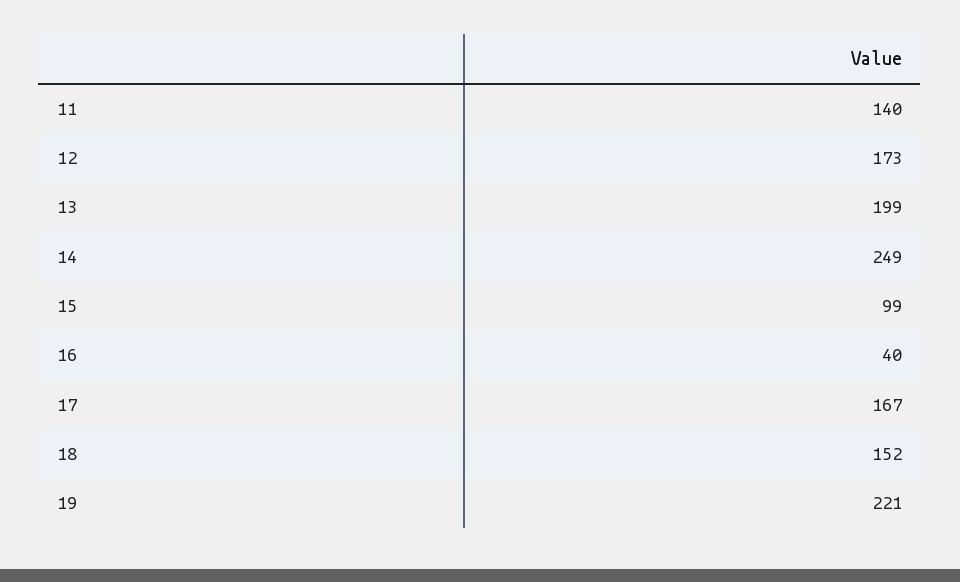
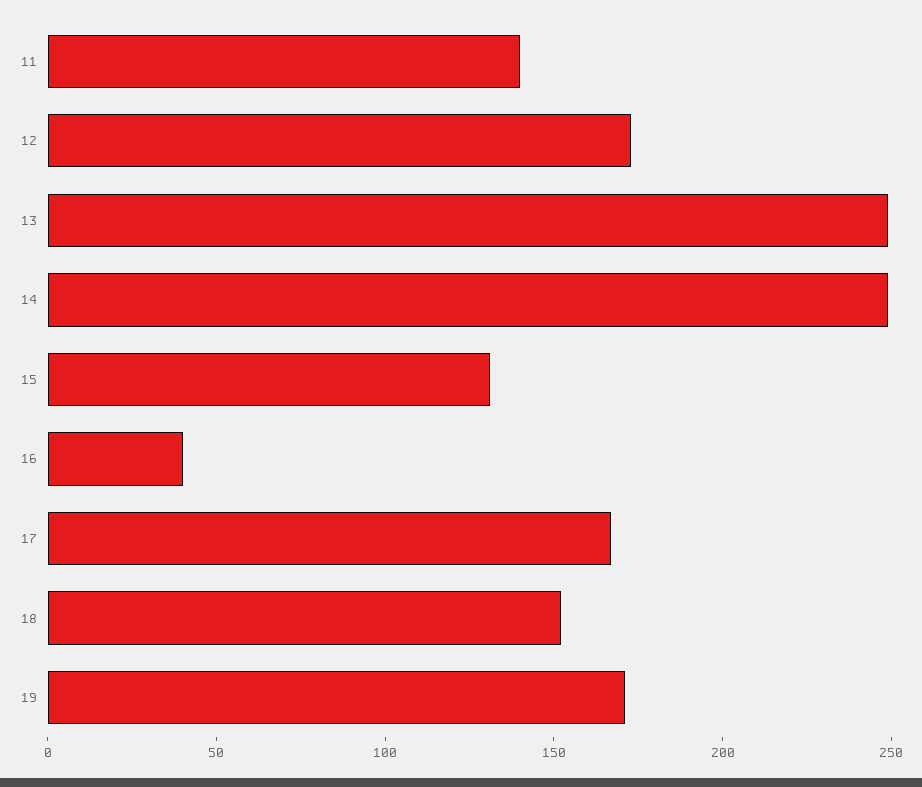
  {
    "11": 140,
    "12": 173,
-   "13": 199,
+   "13": 250,
    "14": 249,
-   "15": 99,
+   "15": 130,
    "16": 40,
    "17": 167,
    "18": 152,
-   "19": 221
+   "19": 170
  }

